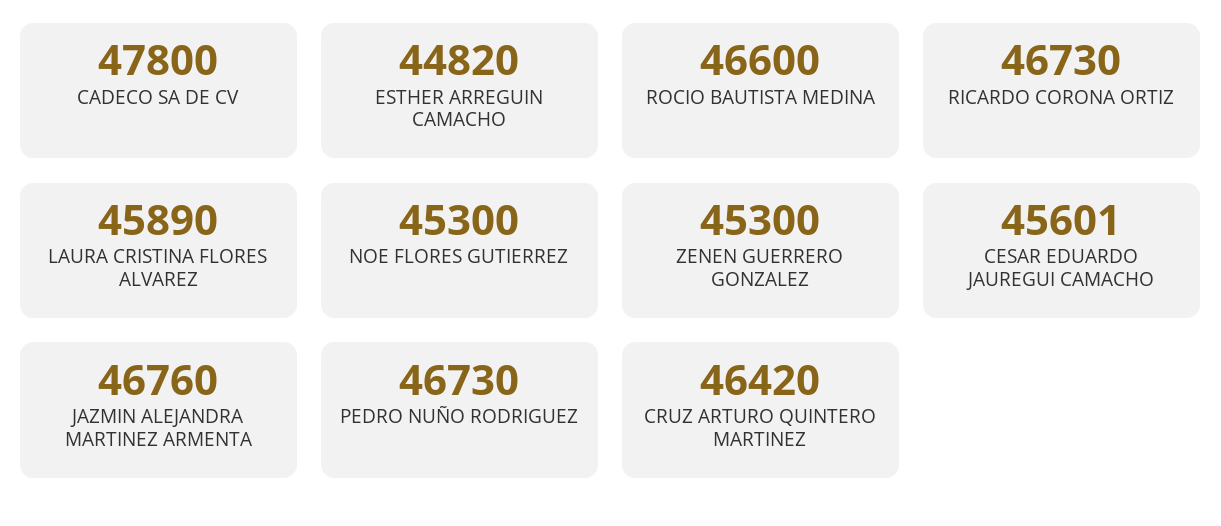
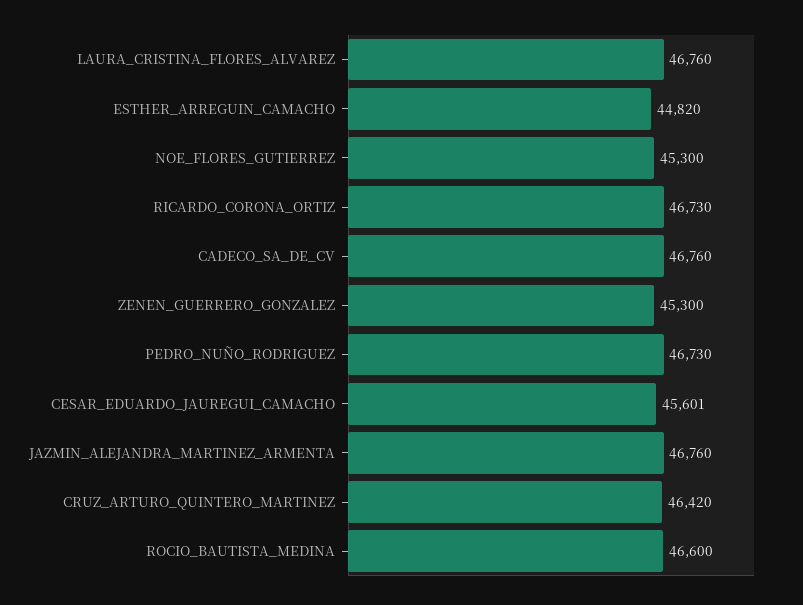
  {
-   "CADECO SA DE CV": 47800,
+   "CADECO SA DE CV": 46760,
    "ESTHER ARREGUIN CAMACHO": 44820,
    "ROCIO BAUTISTA MEDINA": 46600,
    "RICARDO CORONA ORTIZ": 46730,
-   "LAURA CRISTINA FLORES ALVAREZ": 45890,
+   "LAURA CRISTINA FLORES ALVAREZ": 46760,
    "NOE FLORES GUTIERREZ": 45300,
    "ZENEN GUERRERO GONZALEZ": 45300,
    "CESAR EDUARDO JAUREGUI CAMACHO": 45601,
    "JAZMIN ALEJANDRA MARTINEZ ARMENTA": 46760,
    "PEDRO NUÑO RODRIGUEZ": 46730,
    "CRUZ ARTURO QUINTERO MARTINEZ": 46420
  }

